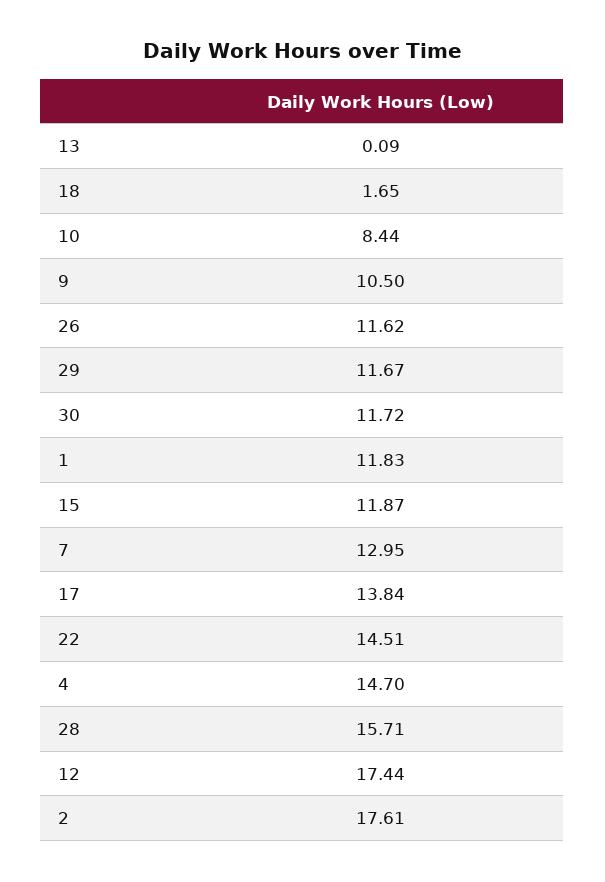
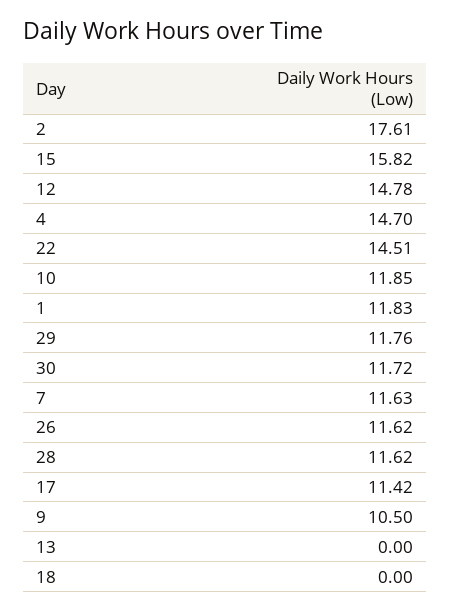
  {
-   "13": 0.09,
+   "13": 0,
-   "18": 1.65,
+   "18": 0,
-   "10": 8.44,
+   "10": 11.85,
    "9": 10.5,
    "26": 11.62,
-   "29": 11.67,
+   "29": 11.76,
    "30": 11.72,
    "1": 11.83,
-   "15": 11.87,
+   "15": 15.82,
-   "7": 12.95,
+   "7": 11.63,
-   "17": 13.84,
+   "17": 11.42,
    "22": 14.51,
    "4": 14.7,
-   "28": 15.71,
+   "28": 11.62,
-   "12": 17.44,
+   "12": 14.78,
    "2": 17.61
  }

